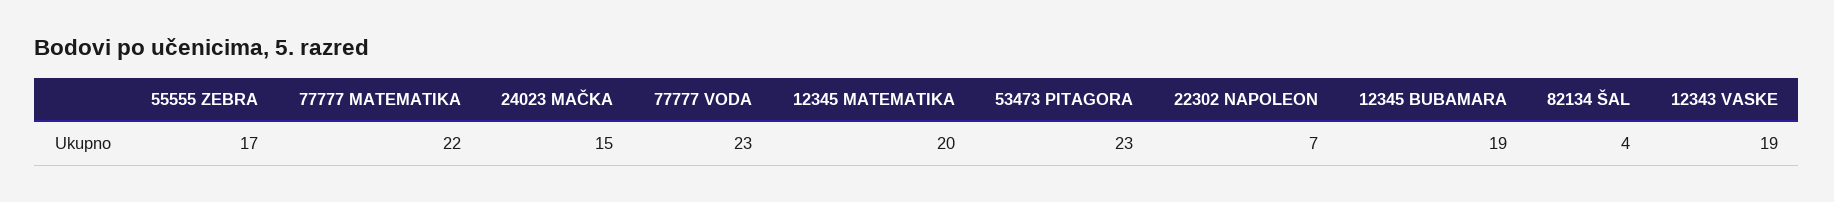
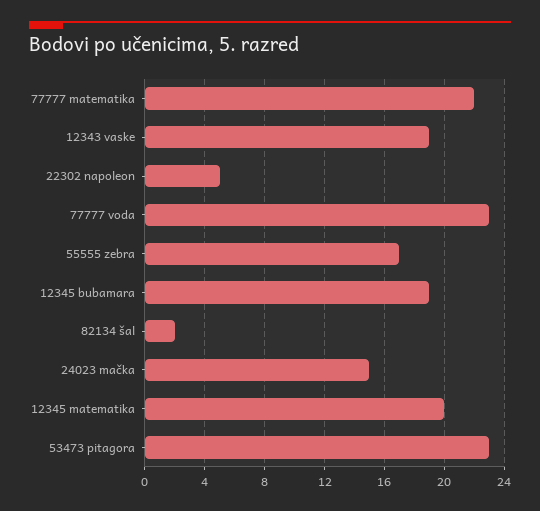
  {
    "55555 ZEBRA": 17,
    "77777 MATEMATIKA": 22,
    "24023 MAČKA": 15,
    "77777 VODA": 23,
    "12345 MATEMATIKA": 20,
    "53473 PITAGORA": 23,
-   "22302 NAPOLEON": 7,
+   "22302 NAPOLEON": 5,
    "12345 BUBAMARA": 19,
-   "82134 ŠAL": 4,
+   "82134 ŠAL": 2,
    "12343 VASKE": 19
  }

